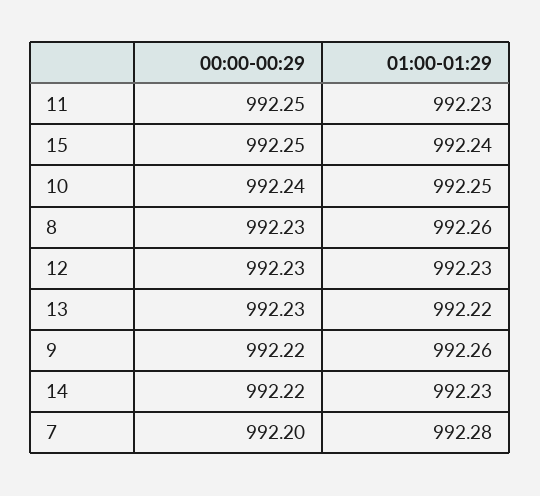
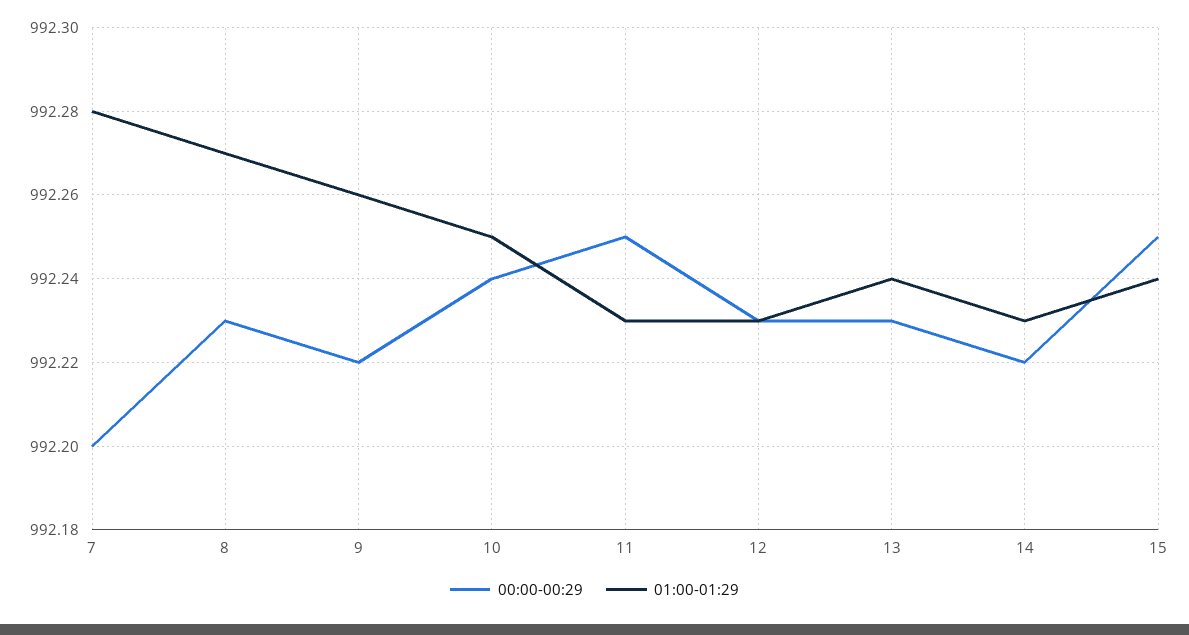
  {
    "00:00-00:29": {
      "11": 992.25,
      "15": 992.25,
      "10": 992.24,
      "8": 992.23,
      "12": 992.23,
      "13": 992.23,
      "9": 992.22,
      "14": 992.22,
      "7": 992.2
    },
    "01:00-01:29": {
      "11": 992.23,
      "15": 992.24,
      "10": 992.25,
-     "8": 992.26,
+     "8": 992.27,
      "12": 992.23,
-     "13": 992.22,
+     "13": 992.24,
      "9": 992.26,
      "14": 992.23,
      "7": 992.28
    }
  }

